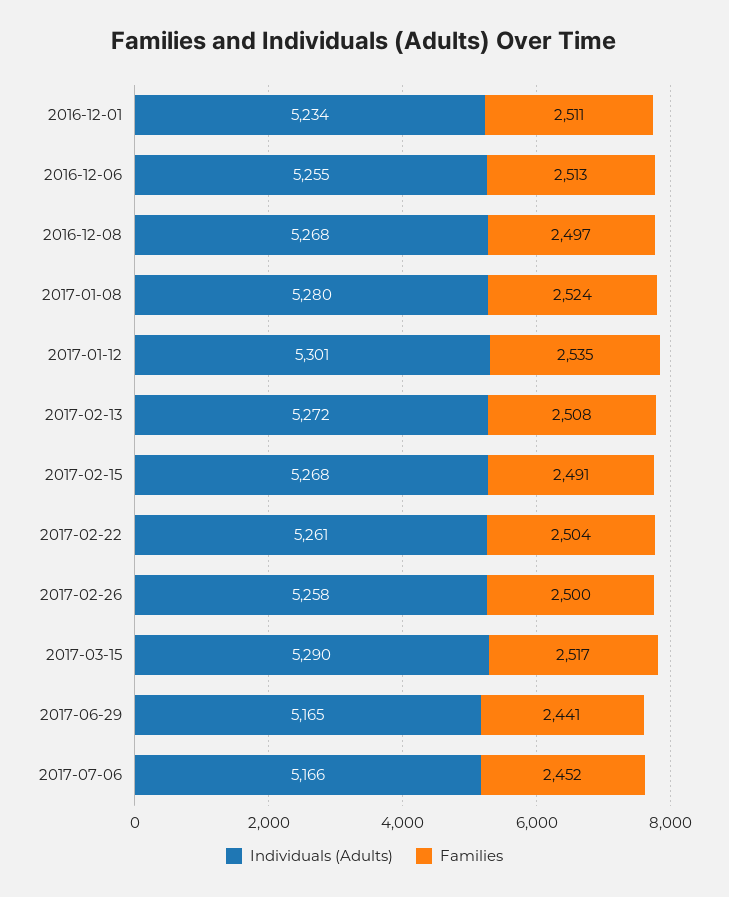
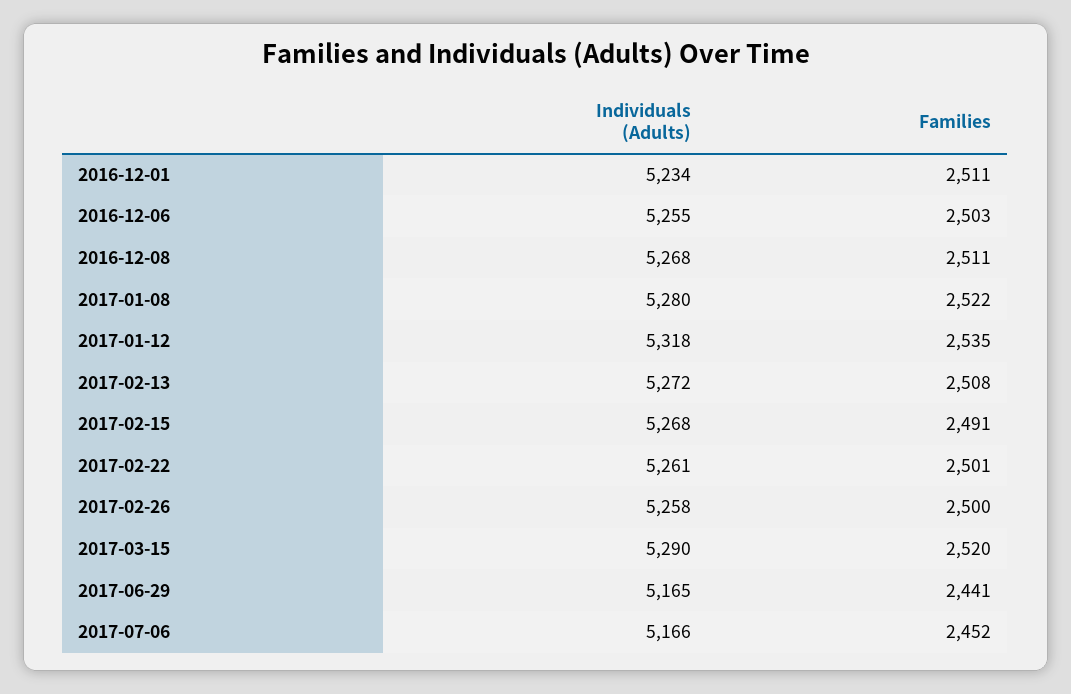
  {
    "Individuals (Adults)": {
      "2016-12-01": 5234,
      "2016-12-06": 5255,
      "2016-12-08": 5268,
      "2017-01-08": 5280,
-     "2017-01-12": 5301,
+     "2017-01-12": 5318,
      "2017-02-13": 5272,
      "2017-02-15": 5268,
      "2017-02-22": 5261,
      "2017-02-26": 5258,
      "2017-03-15": 5290,
      "2017-06-29": 5165,
      "2017-07-06": 5166
    },
    "Families": {
      "2016-12-01": 2511,
-     "2016-12-06": 2513,
+     "2016-12-06": 2503,
-     "2016-12-08": 2497,
+     "2016-12-08": 2511,
-     "2017-01-08": 2524,
+     "2017-01-08": 2522,
      "2017-01-12": 2535,
      "2017-02-13": 2508,
      "2017-02-15": 2491,
-     "2017-02-22": 2504,
+     "2017-02-22": 2501,
      "2017-02-26": 2500,
-     "2017-03-15": 2517,
+     "2017-03-15": 2520,
      "2017-06-29": 2441,
      "2017-07-06": 2452
    }
  }

